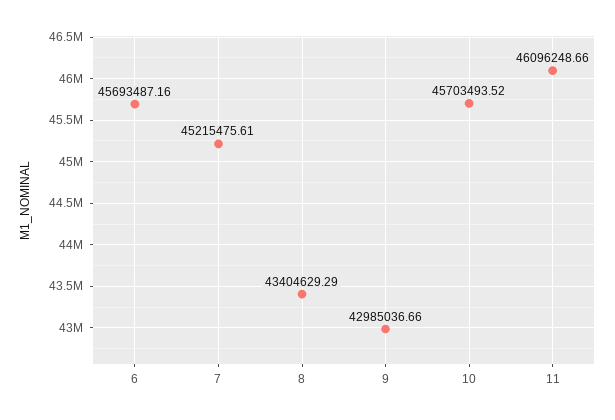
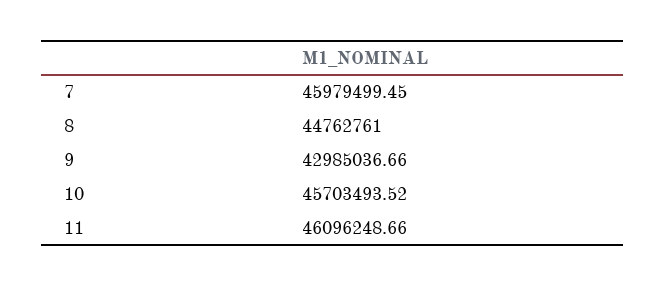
  {
-   "6": 45693487.16,
-   "7": 45215475.61,
+   "7": 45979499.45,
-   "8": 43404629.29,
+   "8": 44762761,
    "9": 42985036.66,
    "10": 45703493.52,
    "11": 46096248.66
  }

